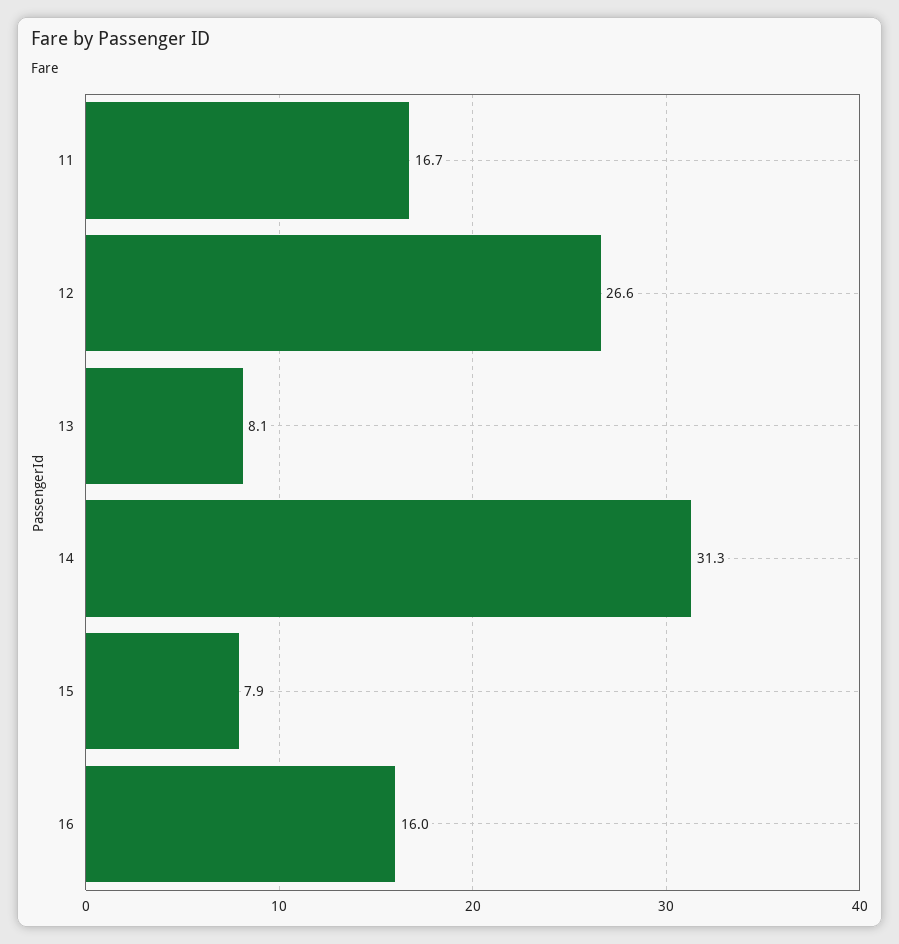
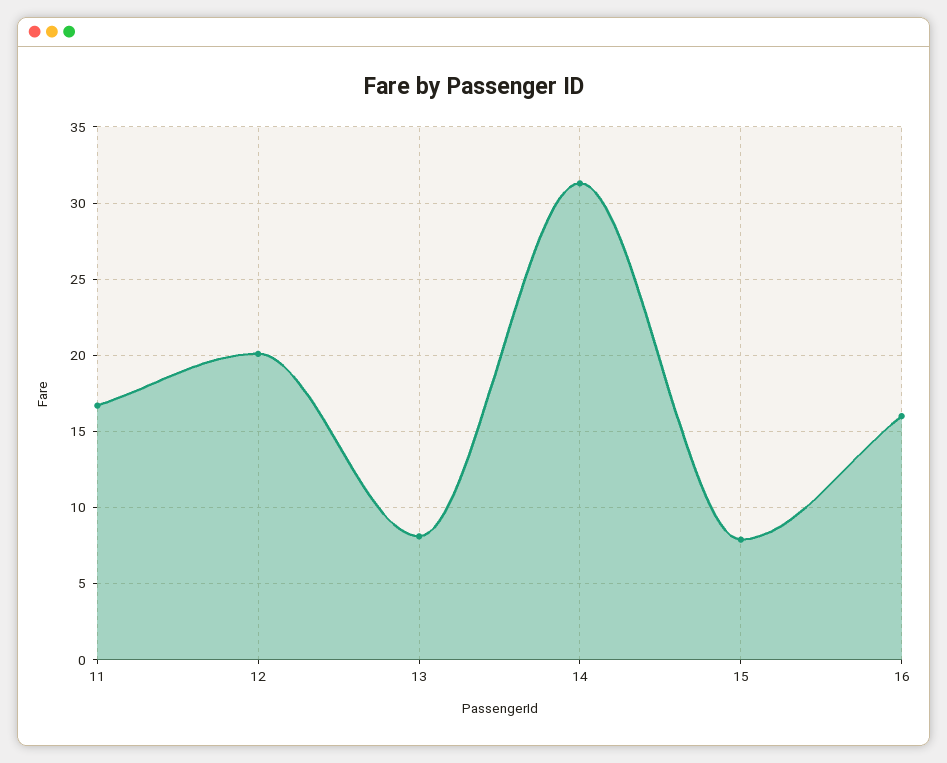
  {
    "11": 16.7,
-   "12": 26.6,
+   "12": 20,
    "13": 8.1,
    "14": 31.3,
    "15": 7.9,
    "16": 16
  }

